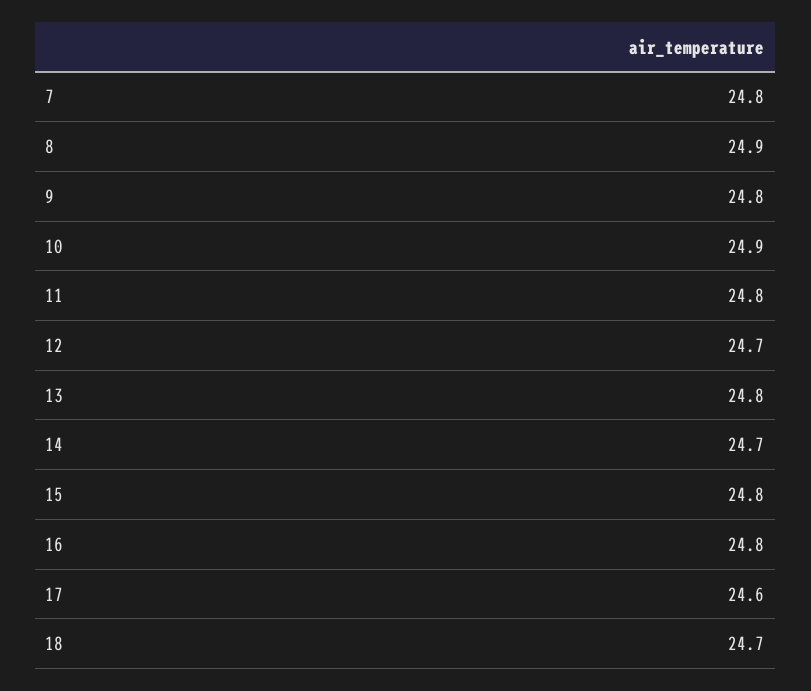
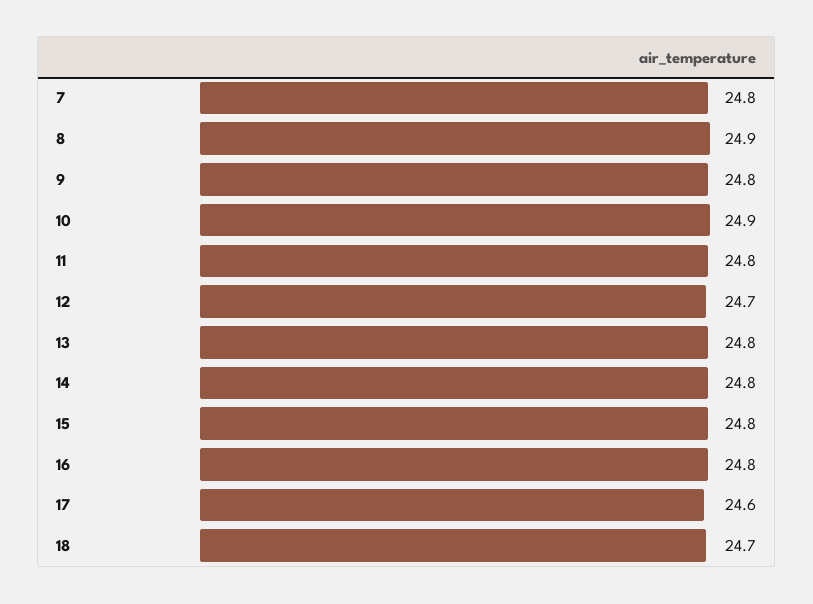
  {
    "7": 24.8,
    "8": 24.9,
    "9": 24.8,
    "10": 24.9,
    "11": 24.8,
    "12": 24.7,
    "13": 24.8,
-   "14": 24.7,
+   "14": 24.8,
    "15": 24.8,
    "16": 24.8,
    "17": 24.6,
    "18": 24.7
  }

